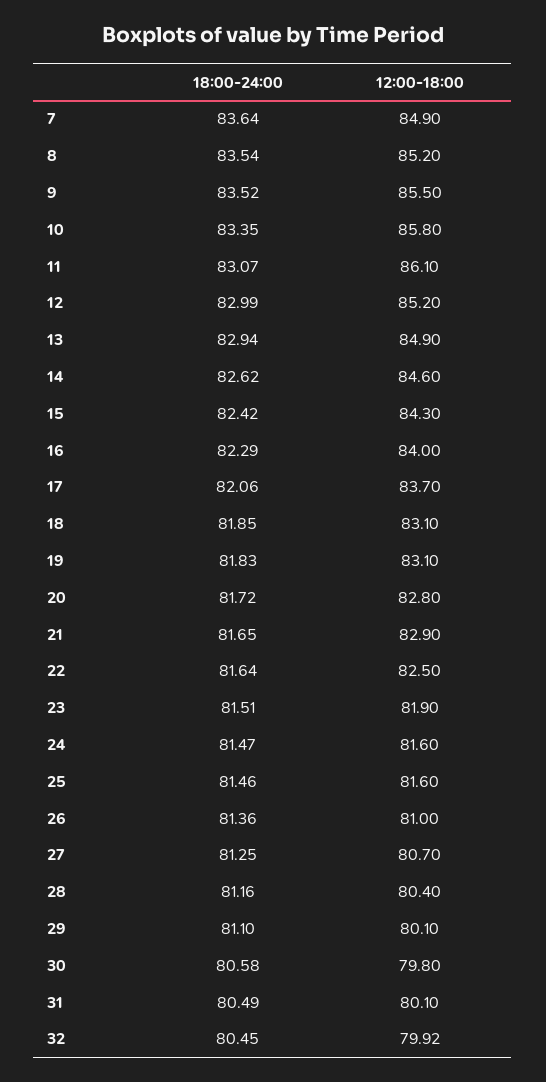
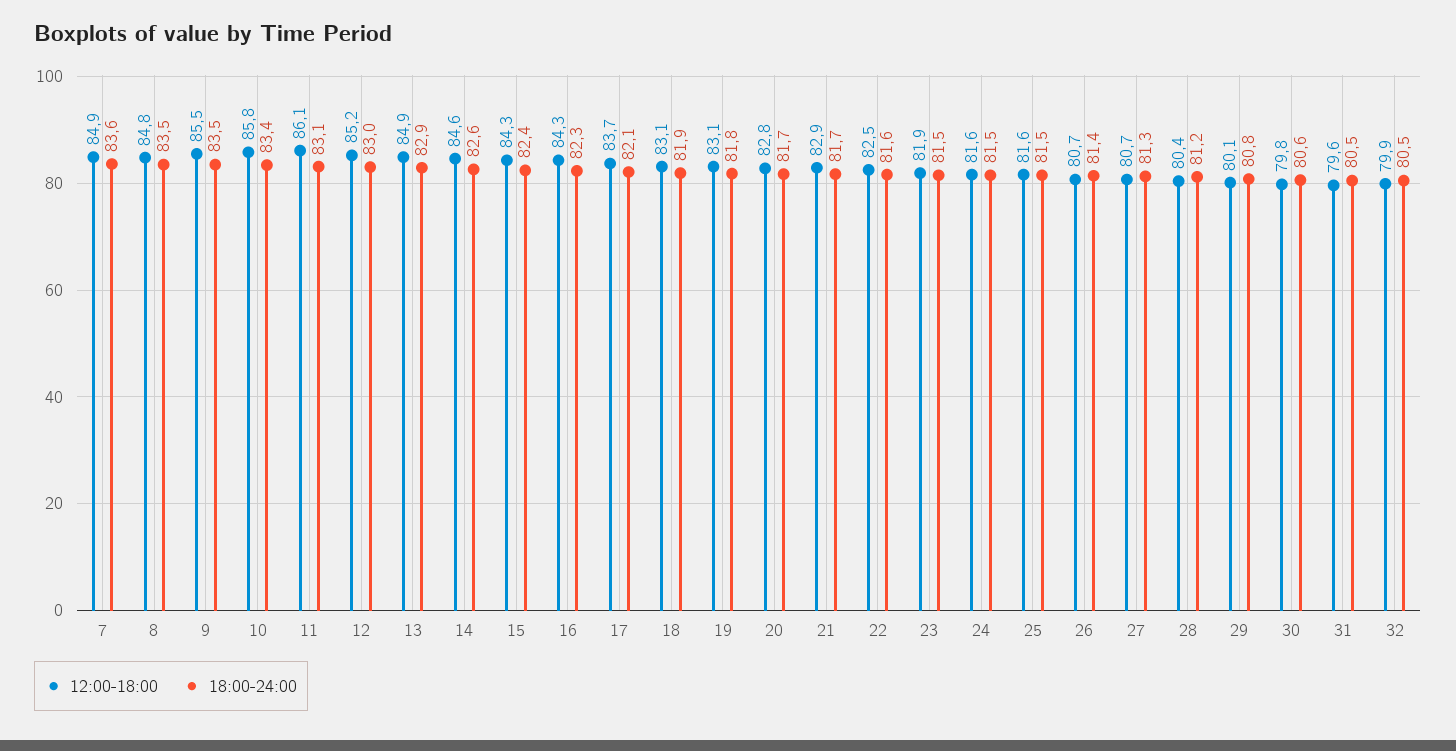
  {
    "18:00-24:00": {
      "7": 83.64,
      "8": 83.54,
      "9": 83.52,
      "10": 83.35,
      "11": 83.07,
      "12": 82.99,
      "13": 82.94,
      "14": 82.62,
      "15": 82.42,
      "16": 82.29,
      "17": 82.06,
      "18": 81.85,
      "19": 81.83,
      "20": 81.72,
      "21": 81.65,
      "22": 81.64,
      "23": 81.51,
      "24": 81.47,
      "25": 81.46,
      "26": 81.36,
      "27": 81.25,
      "28": 81.16,
-     "29": 81.1,
+     "29": 80.8,
      "30": 80.58,
      "31": 80.49,
      "32": 80.45
    },
    "12:00-18:00": {
      "7": 84.9,
-     "8": 85.2,
+     "8": 84.8,
      "9": 85.5,
      "10": 85.8,
      "11": 86.1,
      "12": 85.2,
      "13": 84.9,
      "14": 84.6,
      "15": 84.3,
-     "16": 84,
+     "16": 84.3,
      "17": 83.7,
      "18": 83.1,
      "19": 83.1,
      "20": 82.8,
      "21": 82.9,
      "22": 82.5,
      "23": 81.9,
      "24": 81.6,
      "25": 81.6,
-     "26": 81,
+     "26": 80.7,
      "27": 80.7,
      "28": 80.4,
      "29": 80.1,
      "30": 79.8,
-     "31": 80.1,
+     "31": 79.6,
      "32": 79.92
    }
  }

